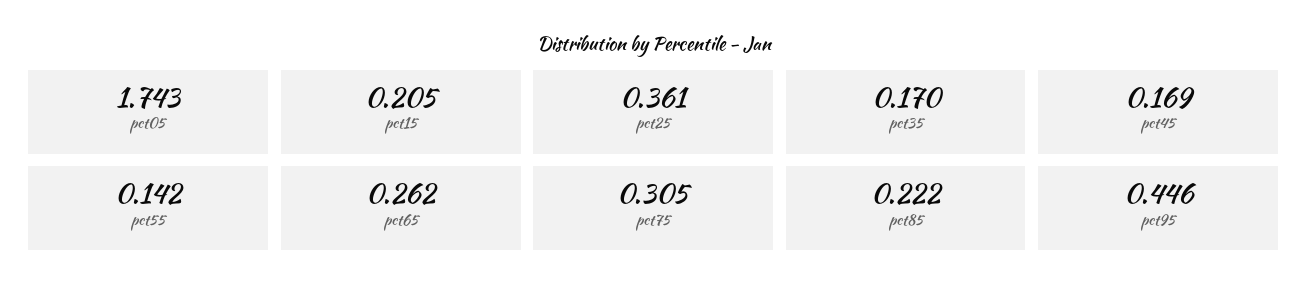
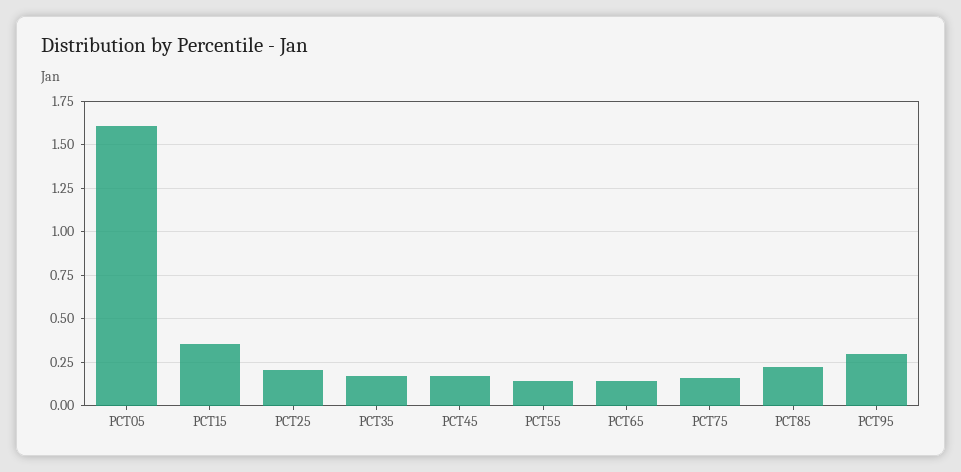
  {
-   "pct05": 1.743,
+   "pct05": 1.6,
-   "pct15": 0.205,
+   "pct15": 0.35,
-   "pct25": 0.361,
+   "pct25": 0.2,
    "pct35": 0.17,
    "pct45": 0.169,
    "pct55": 0.142,
-   "pct65": 0.262,
+   "pct65": 0.15,
-   "pct75": 0.305,
+   "pct75": 0.15,
    "pct85": 0.222,
-   "pct95": 0.446
+   "pct95": 0.3
  }

